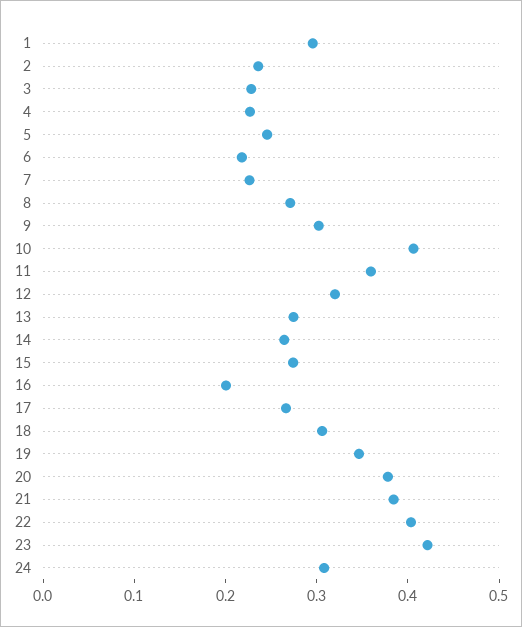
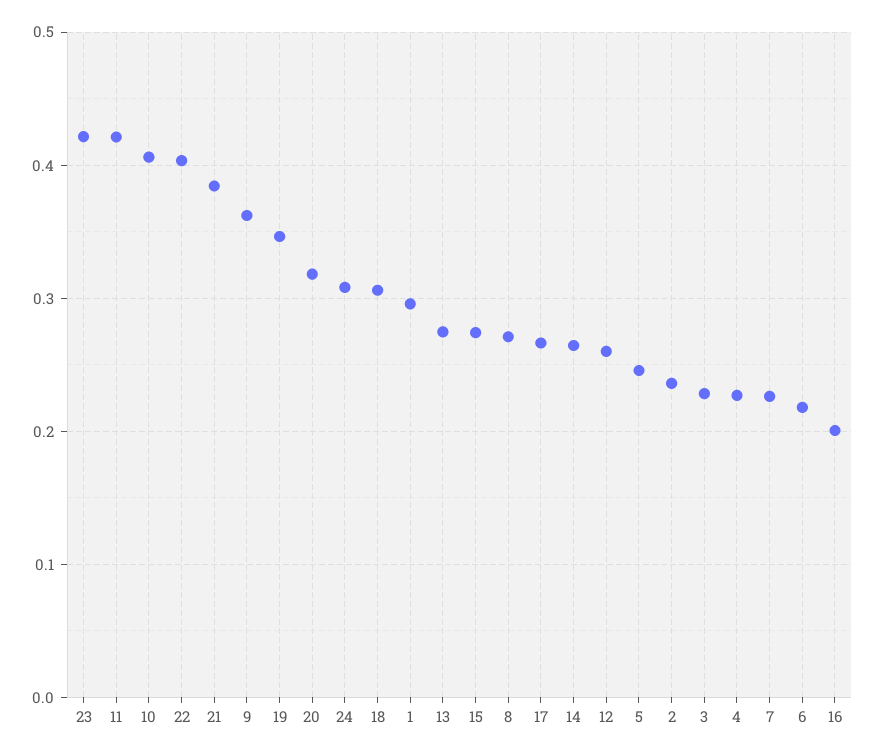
  {
    "1": 0.3,
    "2": 0.24,
    "3": 0.23,
    "4": 0.23,
    "5": 0.25,
    "6": 0.22,
    "7": 0.23,
    "8": 0.27,
-   "9": 0.3,
+   "9": 0.36,
    "10": 0.41,
-   "11": 0.36,
+   "11": 0.42,
-   "12": 0.32,
+   "12": 0.26,
    "13": 0.27,
    "14": 0.26,
    "15": 0.27,
    "16": 0.2,
    "17": 0.27,
    "18": 0.31,
    "19": 0.35,
-   "20": 0.38,
+   "20": 0.32,
    "21": 0.38,
    "22": 0.4,
    "23": 0.42,
    "24": 0.31
  }

